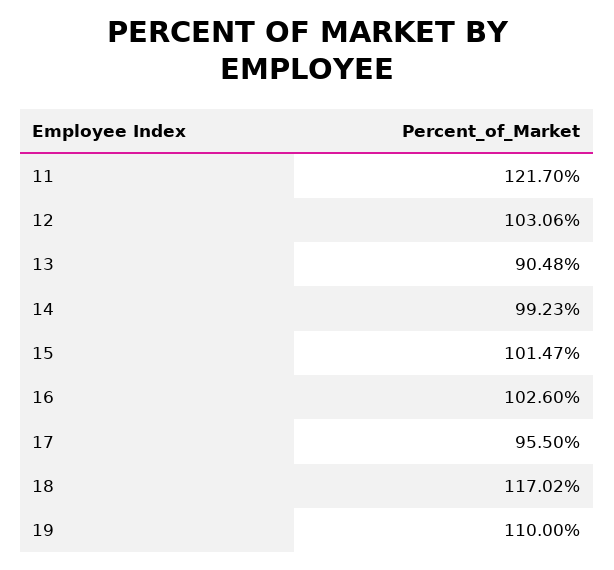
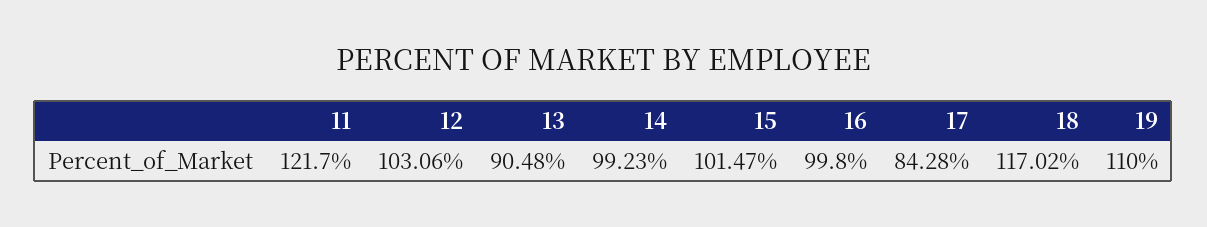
  {
    "11": 121.7,
    "12": 103.06,
    "13": 90.48,
    "14": 99.23,
    "15": 101.47,
-   "16": 102.6,
+   "16": 99.8,
-   "17": 95.5,
+   "17": 84.28,
    "18": 117.02,
    "19": 110
  }

